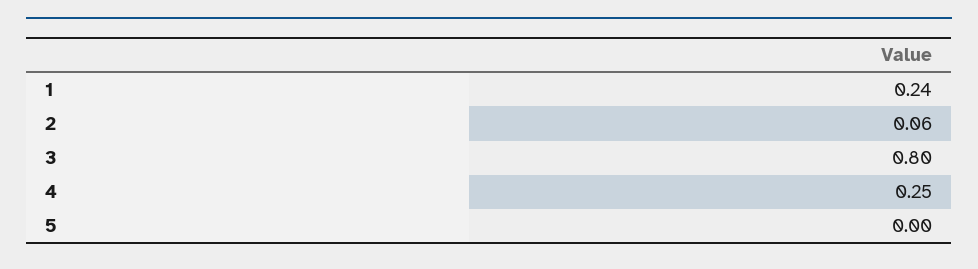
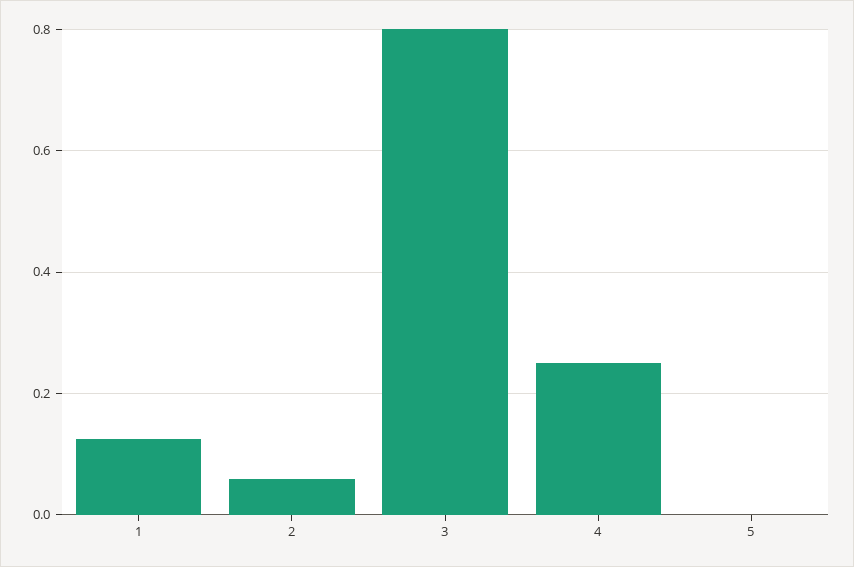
  {
-   "1": 0.24,
+   "1": 0.12,
    "2": 0.06,
    "3": 0.8,
    "4": 0.25,
    "5": 0
  }

